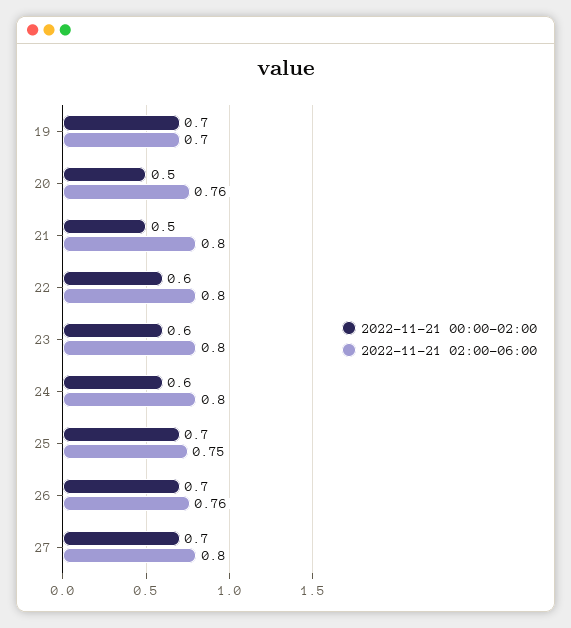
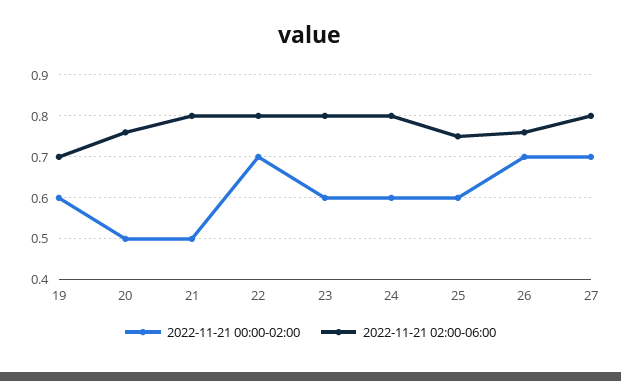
  {
    "2022-11-21 00:00-02:00": {
-     "19": 0.7,
+     "19": 0.6,
      "20": 0.5,
      "21": 0.5,
-     "22": 0.6,
+     "22": 0.7,
      "23": 0.6,
      "24": 0.6,
-     "25": 0.7,
+     "25": 0.6,
      "26": 0.7,
      "27": 0.7
    },
    "2022-11-21 02:00-06:00": {
      "19": 0.7,
      "20": 0.76,
      "21": 0.8,
      "22": 0.8,
      "23": 0.8,
      "24": 0.8,
      "25": 0.75,
      "26": 0.76,
      "27": 0.8
    }
  }

